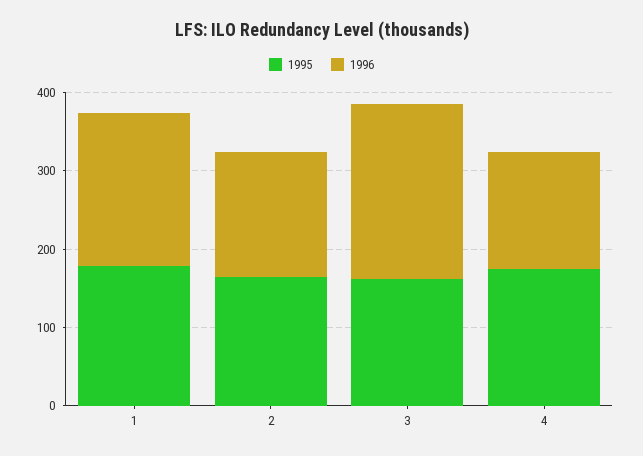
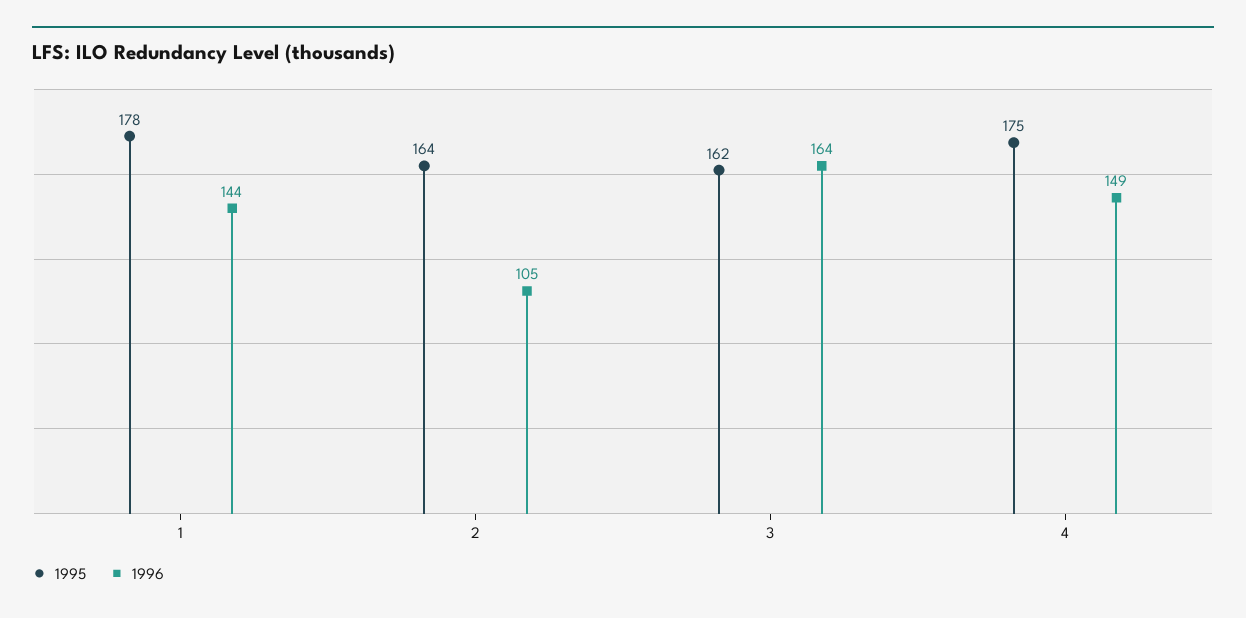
  {
    "1995": {
      "1": 178,
      "2": 164,
      "3": 162,
      "4": 175
    },
    "1996": {
-     "1": 200,
+     "1": 144,
-     "2": 160,
+     "2": 105,
-     "3": 220,
+     "3": 164,
      "4": 149
    }
  }

